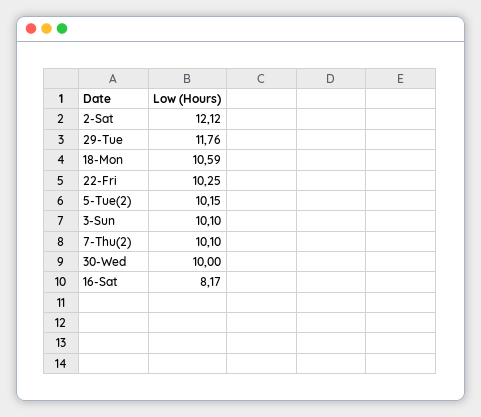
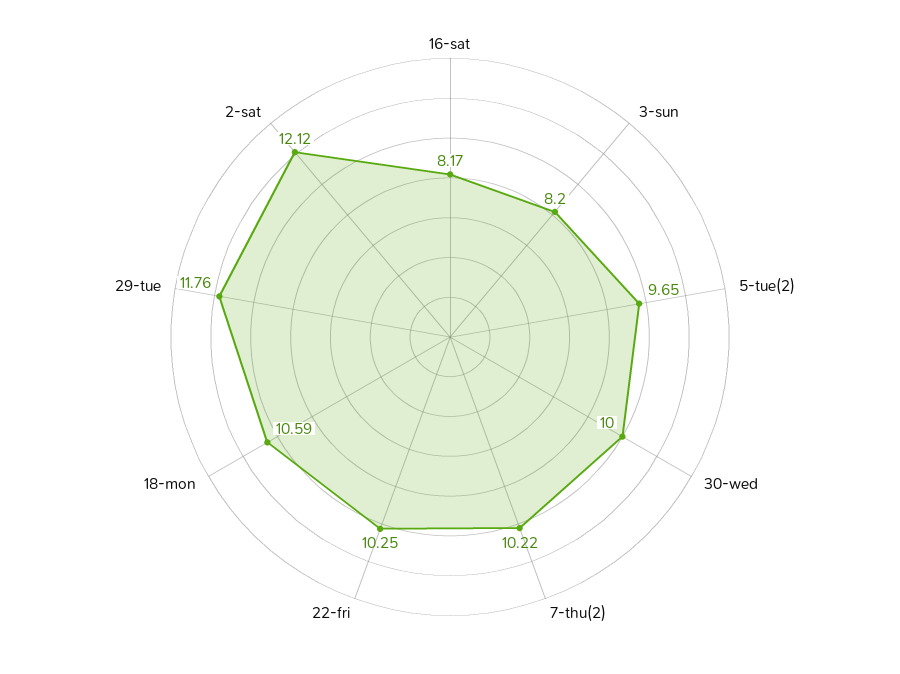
  {
    "2-Sat": 12.12,
    "29-Tue": 11.76,
    "18-Mon": 10.59,
    "22-Fri": 10.25,
-   "5-Tue(2)": 10.15,
+   "5-Tue(2)": 9.65,
-   "3-Sun": 10.1,
+   "3-Sun": 8.2,
-   "7-Thu(2)": 10.1,
+   "7-Thu(2)": 10.22,
    "30-Wed": 10,
    "16-Sat": 8.17
  }

